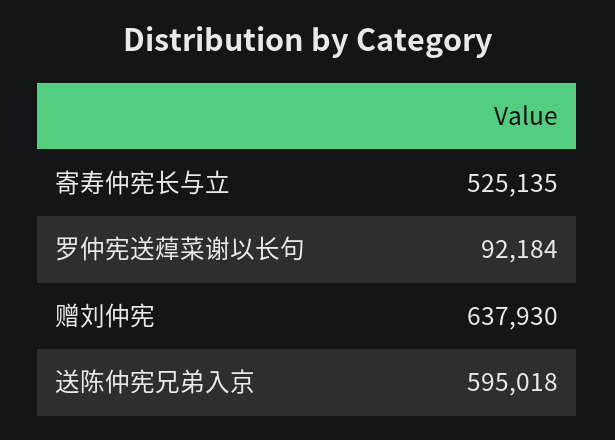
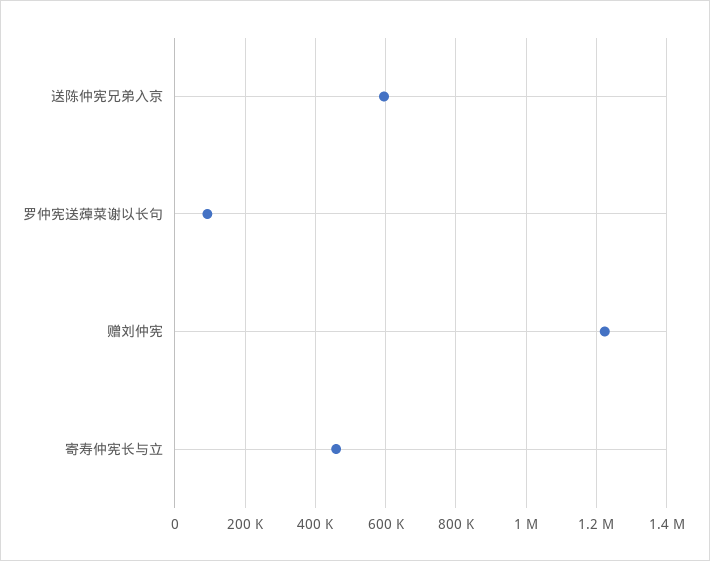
  {
-   "寄寿仲宪长与立": 525135,
+   "寄寿仲宪长与立": 460000,
    "罗仲宪送蔊菜谢以长句": 92184,
-   "赠刘仲宪": 637930,
+   "赠刘仲宪": 1220000,
    "送陈仲宪兄弟入京": 595018
  }

